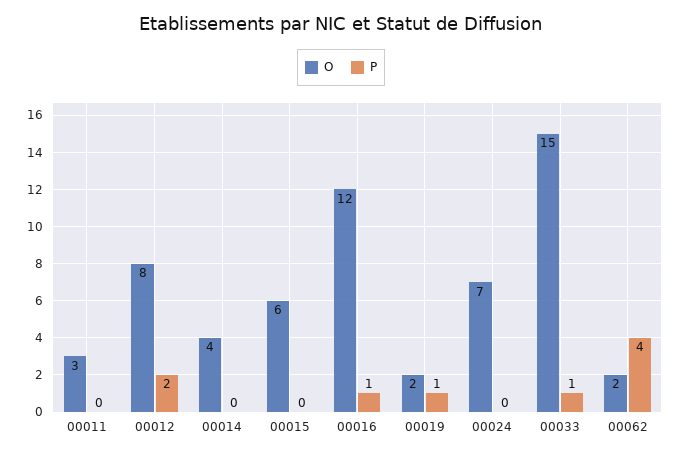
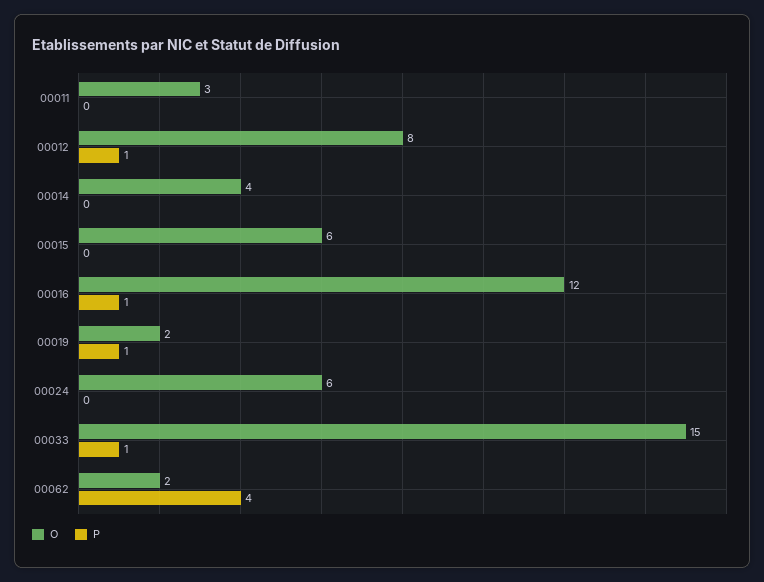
  {
    "O": {
      "00011": 3,
      "00012": 8,
      "00014": 4,
      "00015": 6,
      "00016": 12,
      "00019": 2,
-     "00024": 7,
+     "00024": 6,
      "00033": 15,
      "00062": 2
    },
    "P": {
      "00011": 0,
-     "00012": 2,
+     "00012": 1,
      "00014": 0,
      "00015": 0,
      "00016": 1,
      "00019": 1,
      "00024": 0,
      "00033": 1,
      "00062": 4
    }
  }

